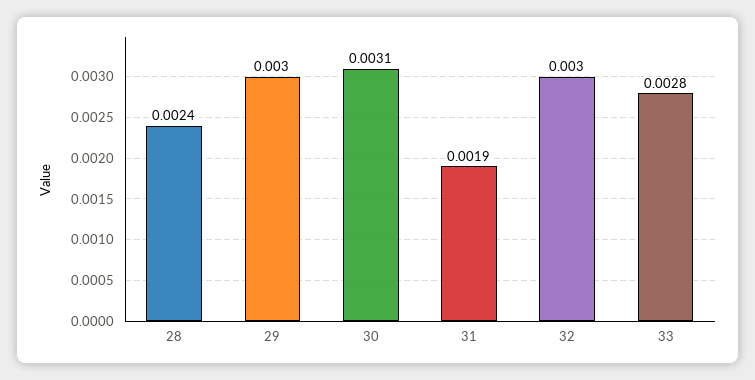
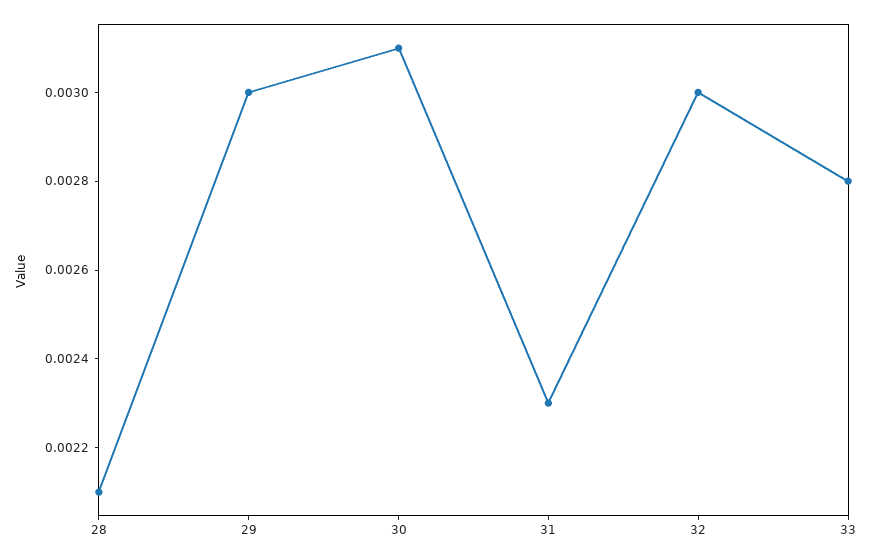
  {
-   "28": 0.0024,
+   "28": 0.0021,
    "29": 0.003,
    "30": 0.0031,
-   "31": 0.0019,
+   "31": 0.0023,
    "32": 0.003,
    "33": 0.0028
  }

